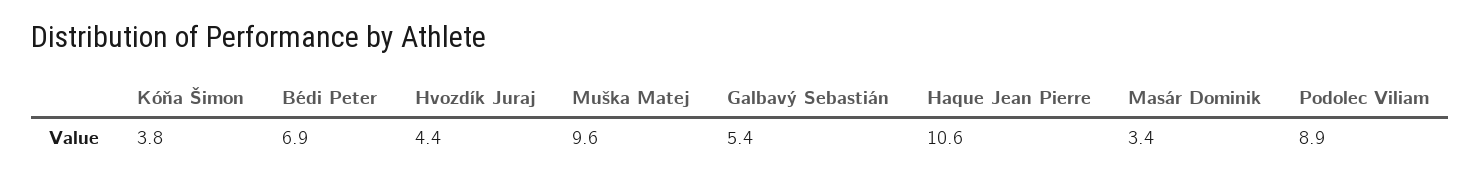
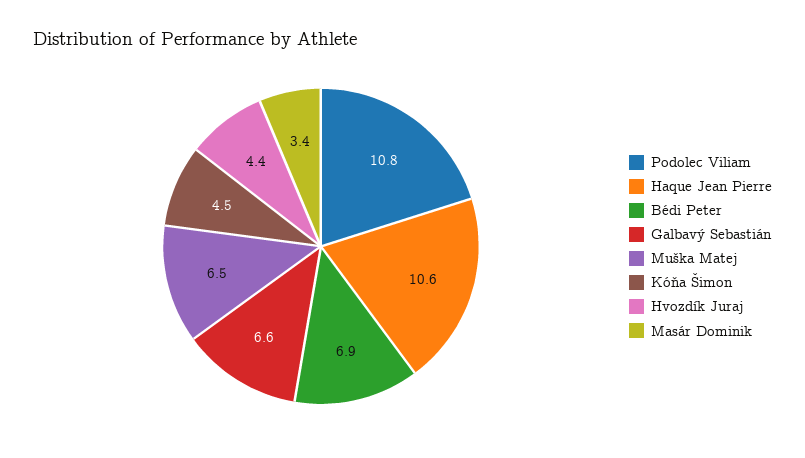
  {
-   "Kóňa Šimon": 3.8,
+   "Kóňa Šimon": 4.5,
    "Bédi Peter": 6.9,
    "Hvozdík Juraj": 4.4,
-   "Muška Matej": 9.6,
+   "Muška Matej": 6.5,
-   "Galbavý Sebastián": 5.4,
+   "Galbavý Sebastián": 6.6,
    "Haque Jean Pierre": 10.6,
    "Masár Dominik": 3.4,
-   "Podolec Viliam": 8.9
+   "Podolec Viliam": 10.8
  }

